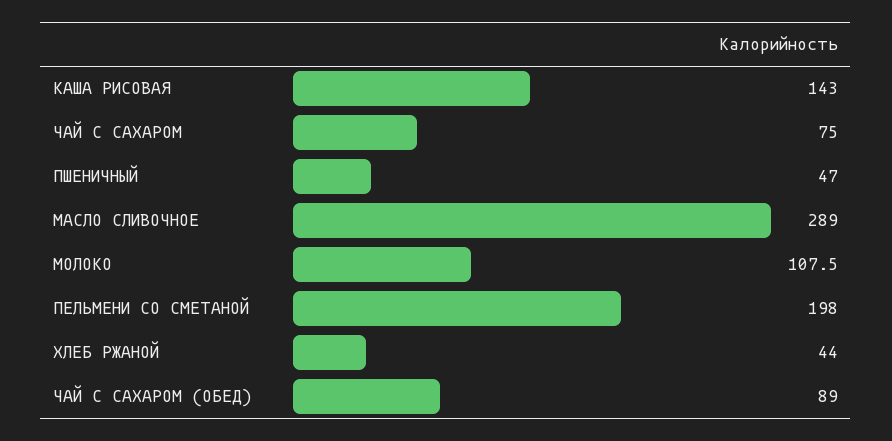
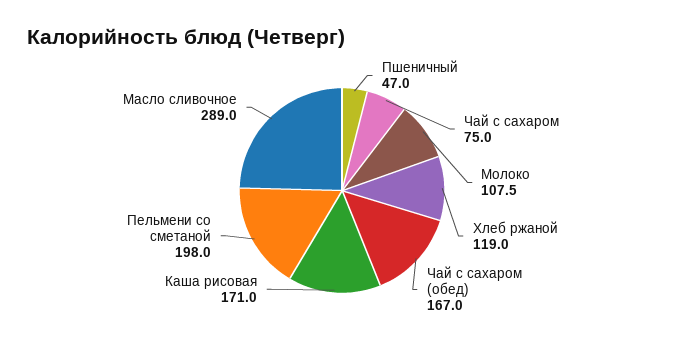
  {
-   "КАША РИСОВАЯ": 143,
+   "КАША РИСОВАЯ": 171,
    "ЧАЙ С САХАРОМ": 75,
    "ПШЕНИЧНЫЙ": 47,
    "МАСЛО СЛИВОЧНОЕ": 289,
    "МОЛОКО": 107.5,
    "ПЕЛЬМЕНИ СО СМЕТАНОЙ": 198,
-   "ХЛЕБ РЖАНОЙ": 44,
+   "ХЛЕБ РЖАНОЙ": 119,
-   "ЧАЙ С САХАРОМ (ОБЕД)": 89
+   "ЧАЙ С САХАРОМ (ОБЕД)": 167
  }

